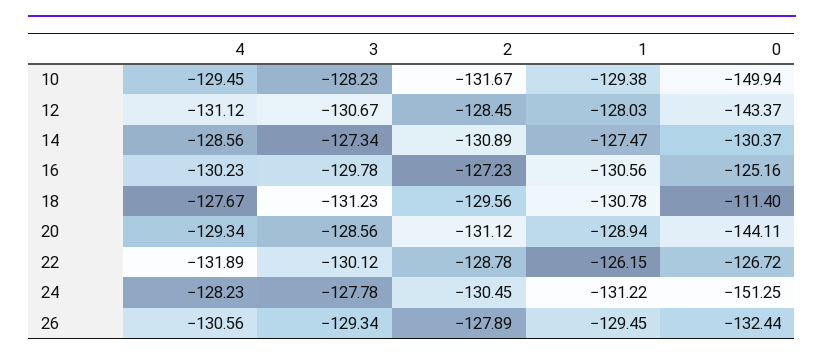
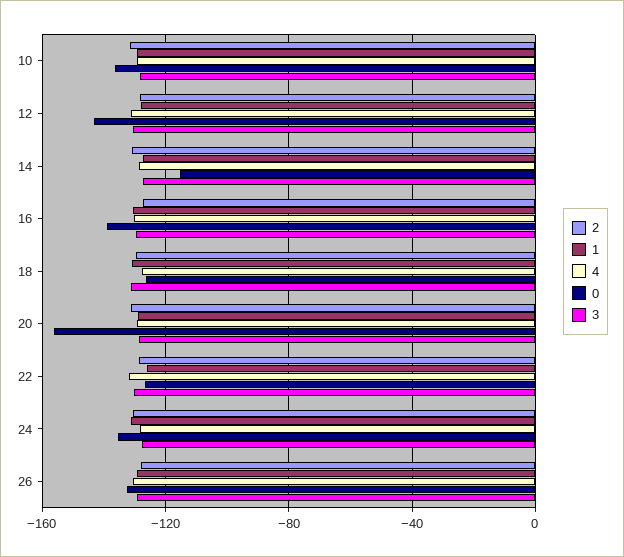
  {
    "4": {
      "10": -129.45,
      "12": -131.12,
      "14": -128.56,
      "16": -130.23,
      "18": -127.67,
      "20": -129.34,
      "22": -131.89,
      "24": -128.23,
      "26": -130.56
    },
    "3": {
      "10": -128.23,
      "12": -130.67,
      "14": -127.34,
      "16": -129.78,
      "18": -131.23,
      "20": -128.56,
      "22": -130.12,
      "24": -127.78,
      "26": -129.34
    },
    "2": {
      "10": -131.67,
      "12": -128.45,
      "14": -130.89,
      "16": -127.23,
      "18": -129.56,
      "20": -131.12,
      "22": -128.78,
      "24": -130.45,
      "26": -127.89
    },
    "1": {
      "10": -129.38,
      "12": -128.03,
      "14": -127.47,
      "16": -130.56,
      "18": -130.78,
      "20": -128.94,
      "22": -126.15,
      "24": -131.22,
      "26": -129.45
    },
    "0": {
-     "10": -149.94,
+     "10": -135,
      "12": -143.37,
-     "14": -130.37,
+     "14": -115,
-     "16": -125.16,
+     "16": -140,
-     "18": -111.4,
+     "18": -125,
-     "20": -144.11,
+     "20": -155,
      "22": -126.72,
-     "24": -151.25,
+     "24": -135,
      "26": -132.44
    }
  }

